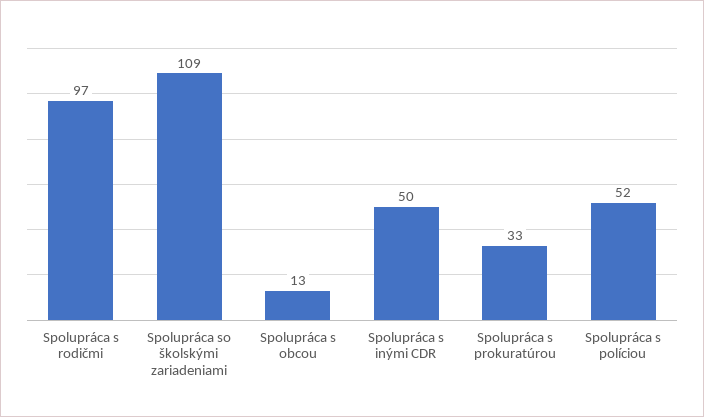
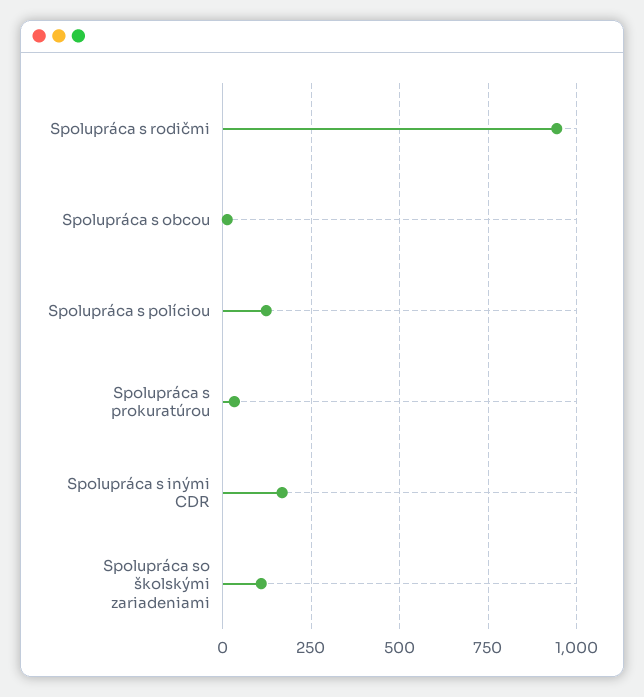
  {
-   "Spolupráca s rodičmi": 97,
+   "Spolupráca s rodičmi": 950,
    "Spolupráca so školskými zariadeniami": 109,
    "Spolupráca s obcou": 13,
-   "Spolupráca s inými CDR": 50,
+   "Spolupráca s inými CDR": 175,
    "Spolupráca s prokuratúrou": 33,
-   "Spolupráca s políciou": 52
+   "Spolupráca s políciou": 125
  }

